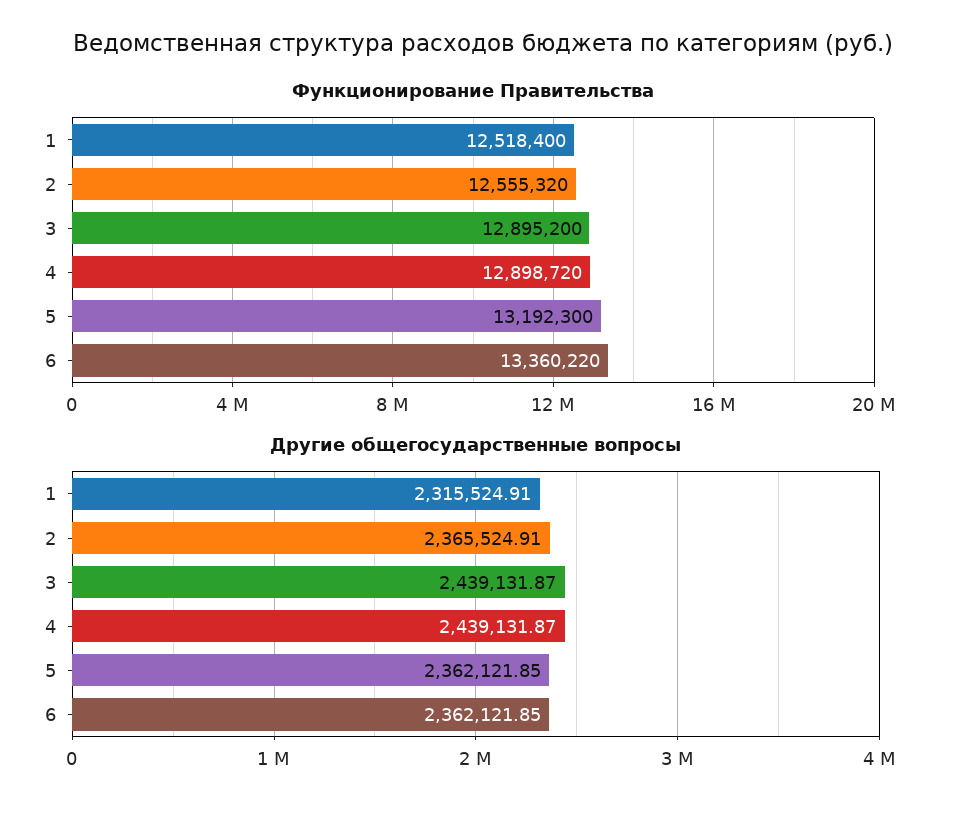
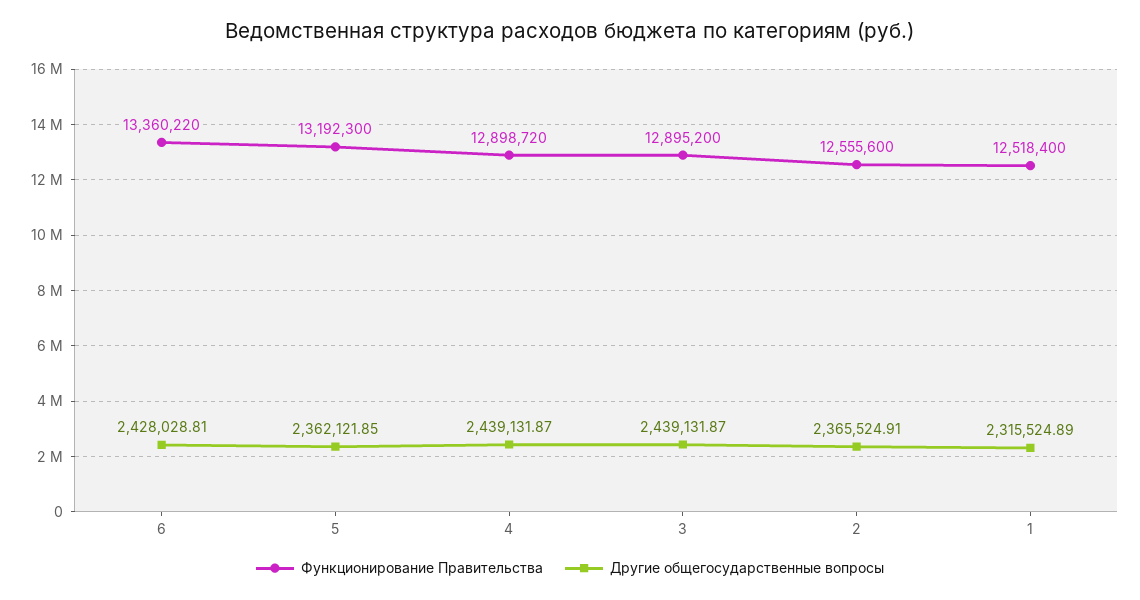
  {
    "Функционирование Правительства": {
      "1": 12518400,
-     "2": 12555320,
+     "2": 12555600,
      "3": 12895200,
      "4": 12898720,
      "5": 13192300,
      "6": 13360220
    },
    "Другие общегосударственные вопросы": {
-     "1": 2315524.91,
+     "1": 2315524.89,
      "2": 2365524.91,
      "3": 2439131.87,
      "4": 2439131.87,
      "5": 2362121.85,
-     "6": 2362121.85
+     "6": 2428028.81
    }
  }

